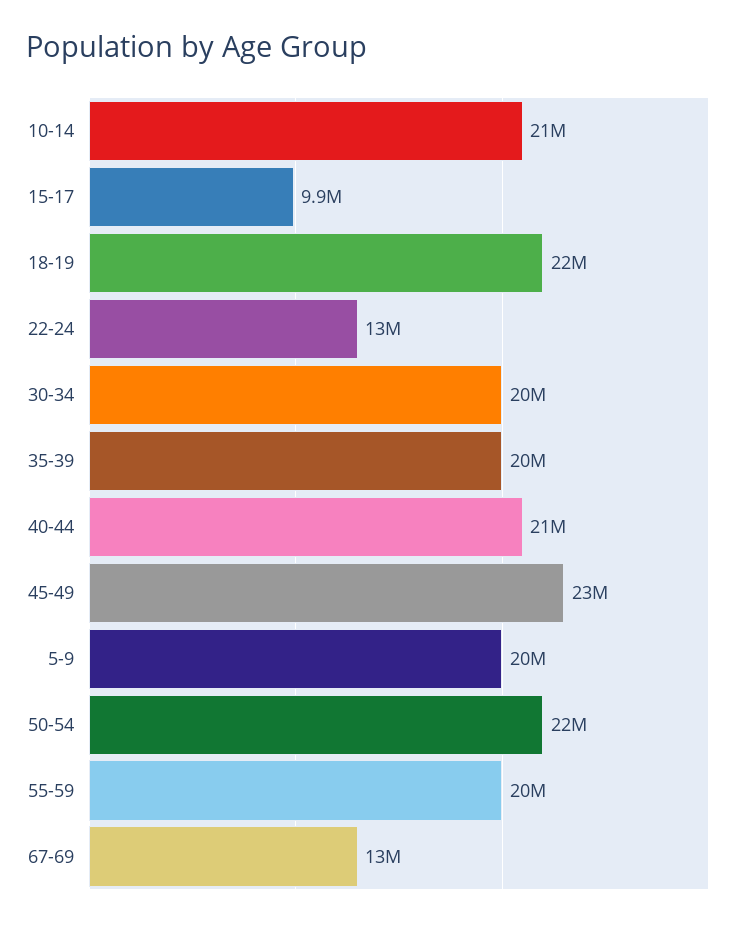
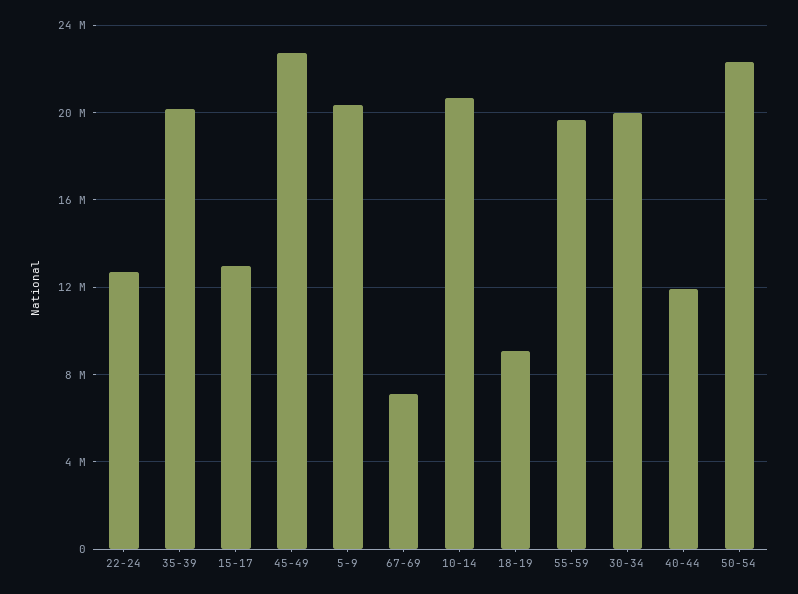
  {
    "10-14": 21000000,
-   "15-17": 9900000,
+   "15-17": 13000000,
-   "18-19": 22000000,
+   "18-19": 9000000,
    "22-24": 13000000,
    "30-34": 20000000,
    "35-39": 20000000,
-   "40-44": 21000000,
+   "40-44": 12000000,
    "45-49": 23000000,
    "5-9": 20000000,
    "50-54": 22000000,
    "55-59": 20000000,
-   "67-69": 13000000
+   "67-69": 7000000
  }

